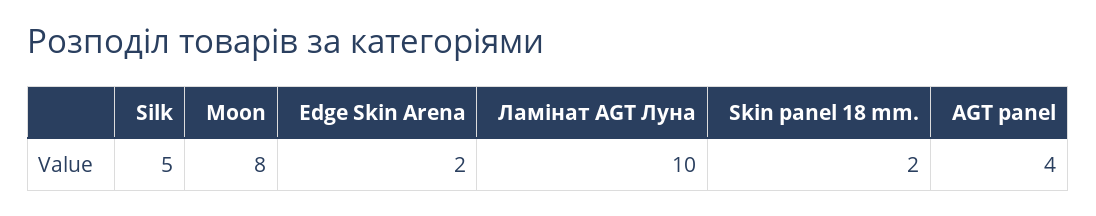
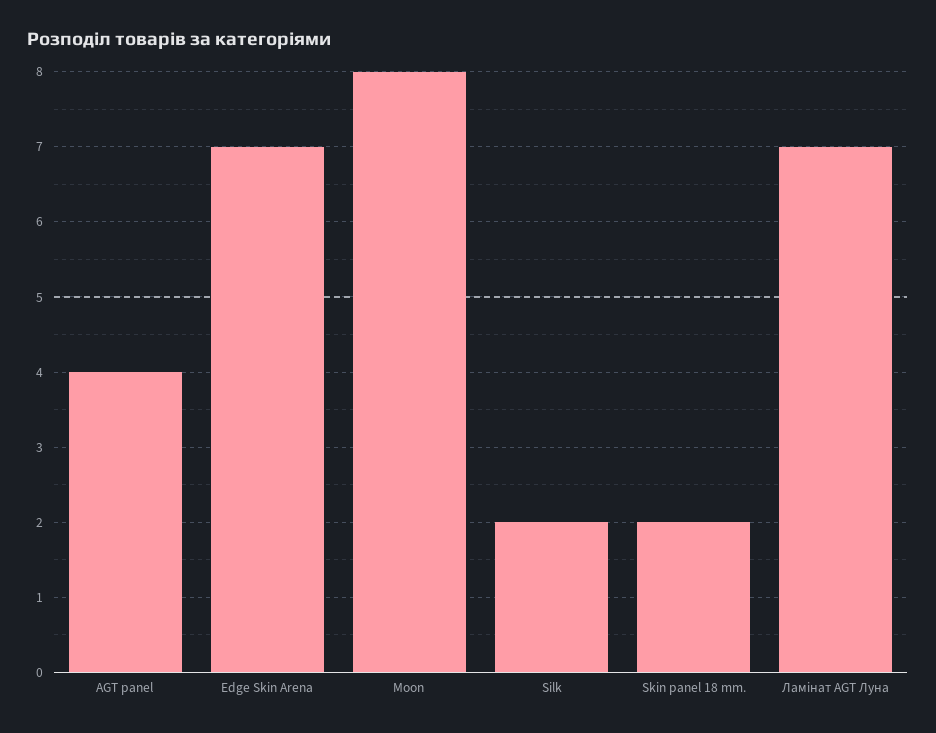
  {
-   "Silk": 5,
+   "Silk": 2,
    "Moon": 8,
-   "Edge Skin Arena": 2,
+   "Edge Skin Arena": 7,
-   "Ламінат AGT Луна": 10,
+   "Ламінат AGT Луна": 7,
    "Skin panel 18 mm.": 2,
    "AGT panel": 4
  }

